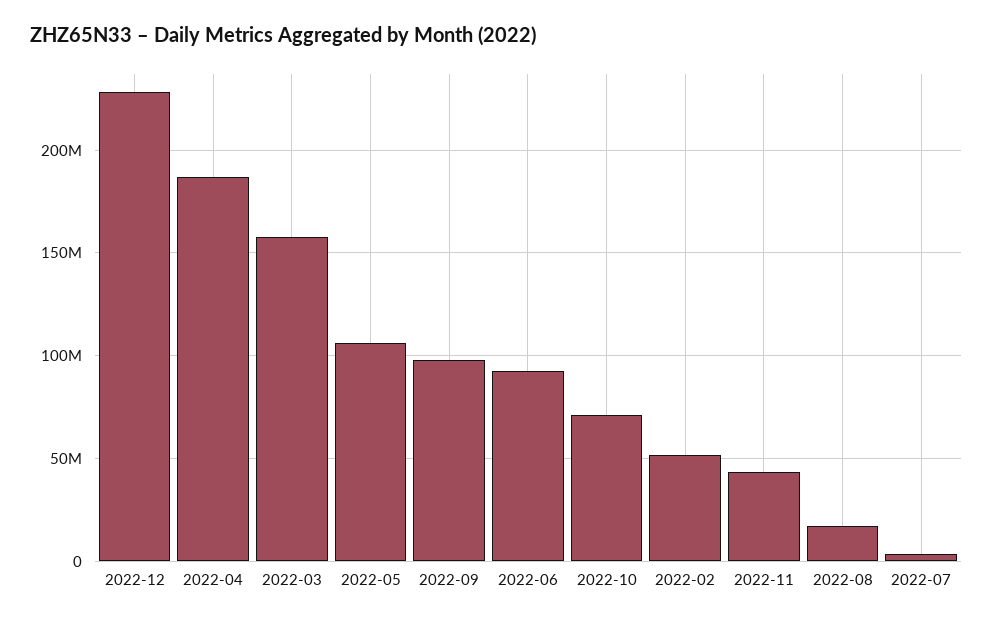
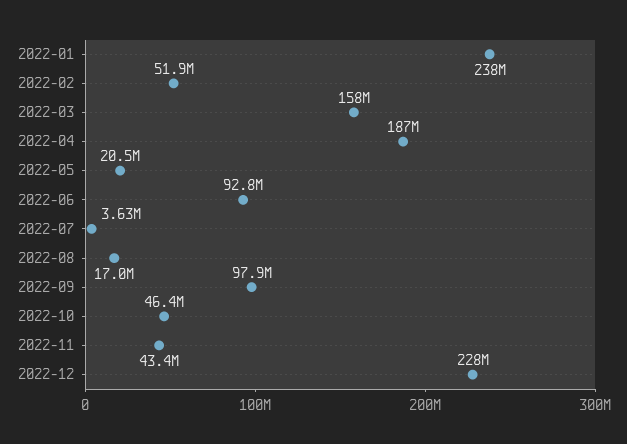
  {
    "2022-12": 228000000,
    "2022-04": 187000000,
    "2022-03": 158000000,
-   "2022-05": 105000000,
+   "2022-05": 20500000,
    "2022-09": 97900000,
    "2022-06": 92800000,
-   "2022-10": 70000000,
+   "2022-10": 46400000,
    "2022-02": 51900000,
    "2022-11": 43400000,
    "2022-08": 17000000,
-   "2022-07": 3630000
+   "2022-07": 3630000,
+   "2022-01": 238000000
  }

